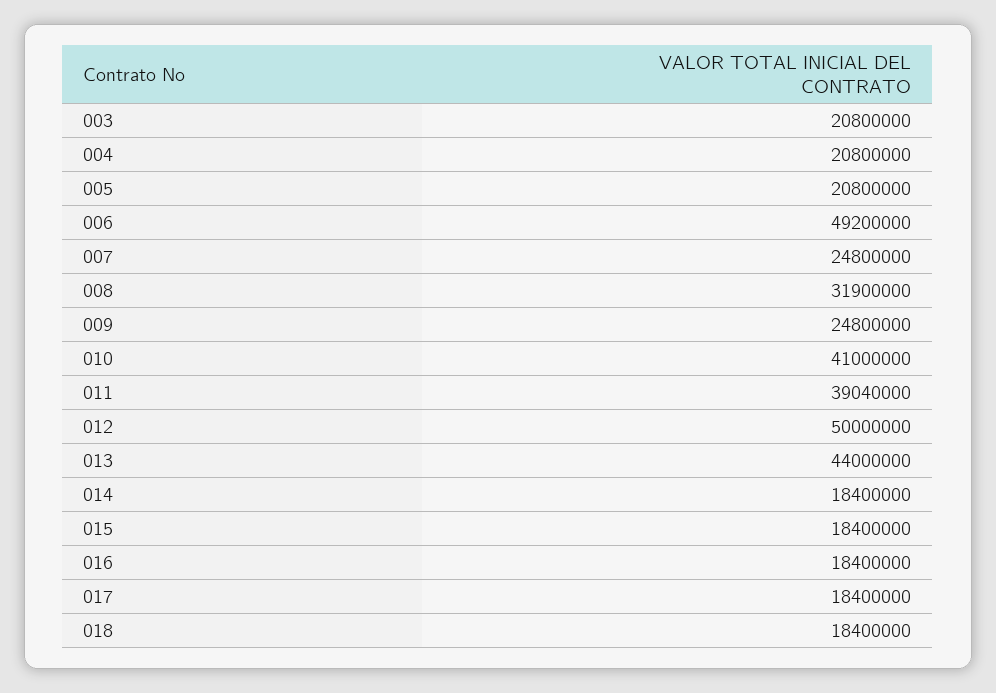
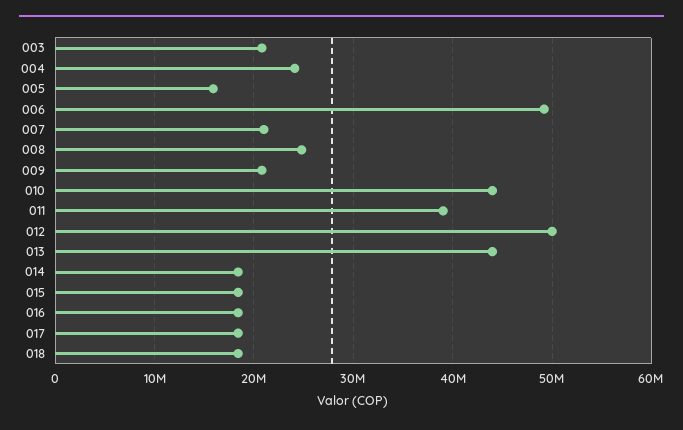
  {
    "003": 20800000,
-   "004": 20800000,
+   "004": 24000000,
-   "005": 20800000,
+   "005": 16000000,
    "006": 49200000,
-   "007": 24800000,
+   "007": 21000000,
-   "008": 31900000,
+   "008": 25000000,
-   "009": 24800000,
+   "009": 21000000,
-   "010": 41000000,
+   "010": 44000000,
    "011": 39040000,
    "012": 50000000,
    "013": 44000000,
    "014": 18400000,
    "015": 18400000,
    "016": 18400000,
    "017": 18400000,
    "018": 18400000
  }

